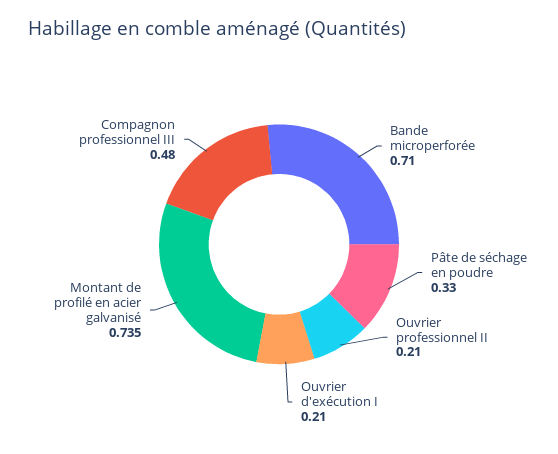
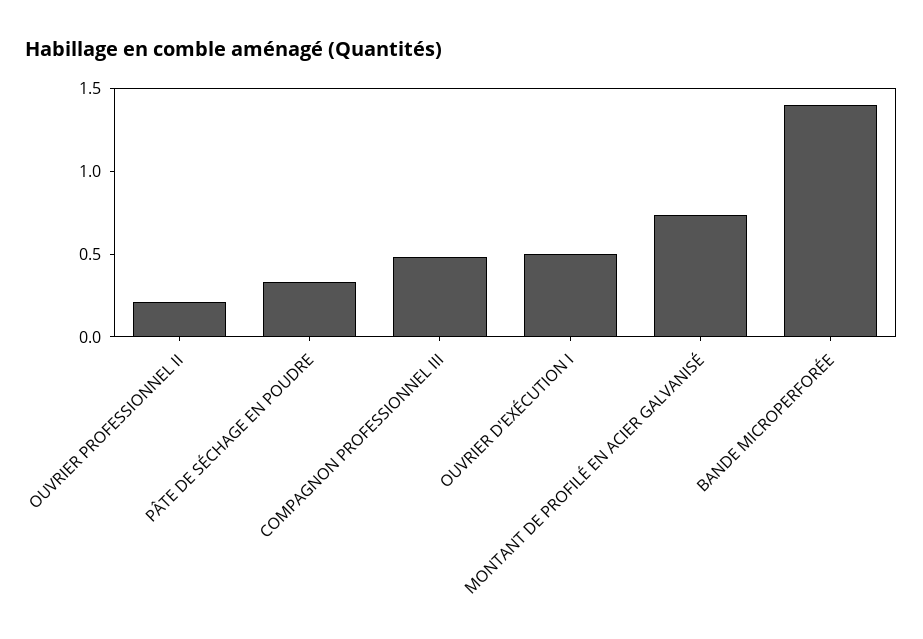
  {
-   "Bande microperforée": 0.71,
+   "Bande microperforée": 1.4,
    "Pâte de séchage en poudre": 0.33,
    "Ouvrier professionnel II": 0.21,
-   "Ouvrier d'exécution I": 0.21,
+   "Ouvrier d'exécution I": 0.5,
    "Montant de profilé en acier galvanisé": 0.735,
    "Compagnon professionnel III": 0.48
  }

